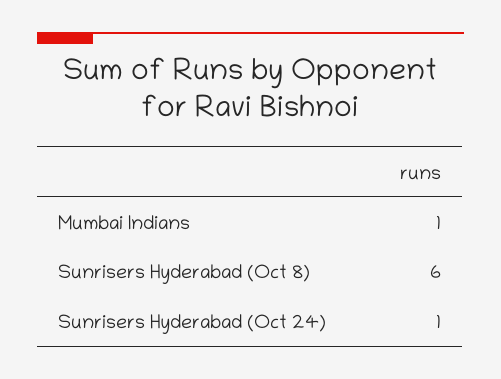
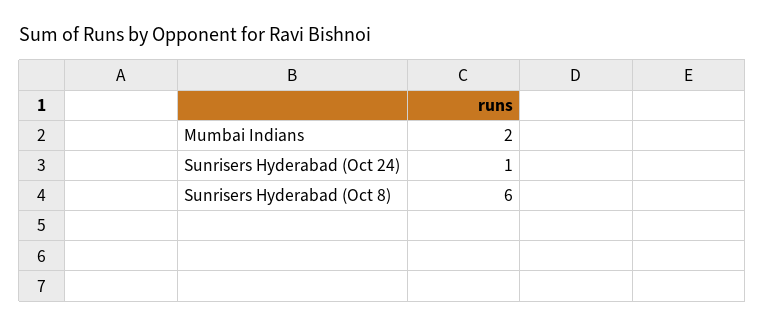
  {
-   "Mumbai Indians": 1,
+   "Mumbai Indians": 2,
    "Sunrisers Hyderabad (Oct 8)": 6,
    "Sunrisers Hyderabad (Oct 24)": 1
  }

